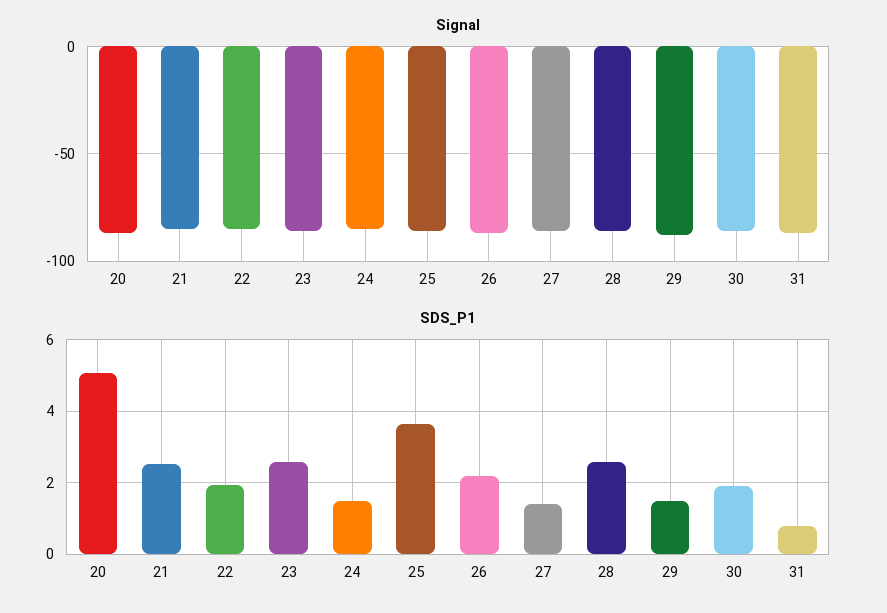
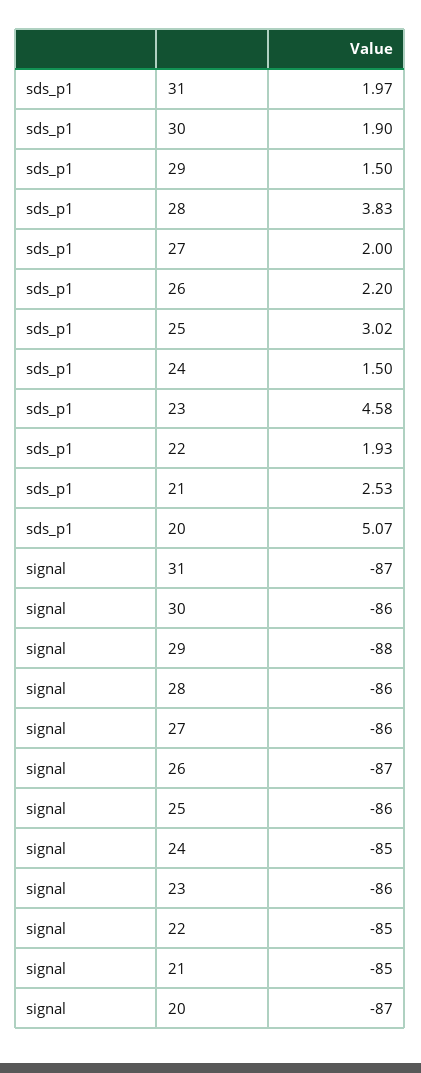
  {
    "Signal": {
      "20": -87,
      "21": -85,
      "22": -85,
      "23": -86,
      "24": -85,
      "25": -86,
      "26": -87,
      "27": -86,
      "28": -86,
      "29": -88,
      "30": -86,
      "31": -87
    },
    "SDS_P1": {
      "20": 5.07,
      "21": 2.53,
      "22": 1.93,
-     "23": 2.6,
+     "23": 4.58,
      "24": 1.5,
-     "25": 3.6,
+     "25": 3.02,
      "26": 2.2,
-     "27": 1.4,
+     "27": 2,
-     "28": 2.6,
+     "28": 3.83,
      "29": 1.5,
      "30": 1.9,
-     "31": 0.8
+     "31": 1.97
    }
  }

